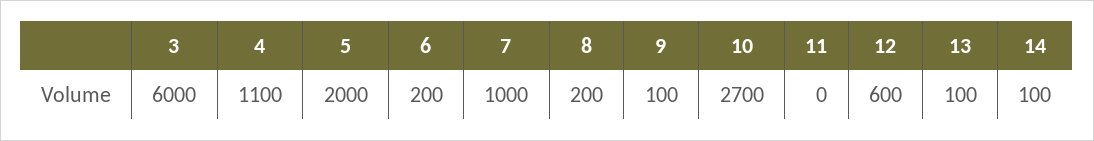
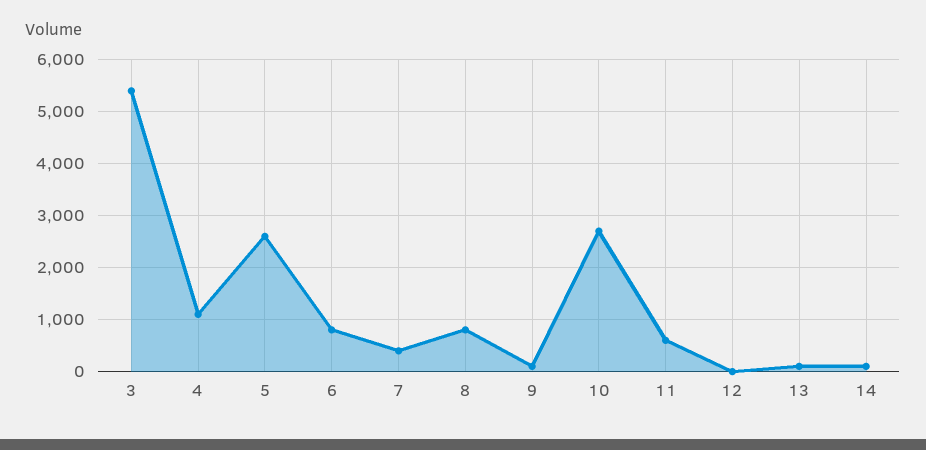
  {
-   "3": 6000,
+   "3": 5400,
    "4": 1100,
-   "5": 2000,
+   "5": 2600,
-   "6": 200,
+   "6": 800,
-   "7": 1000,
+   "7": 400,
-   "8": 200,
+   "8": 800,
    "9": 100,
    "10": 2700,
-   "11": 0,
+   "11": 600,
-   "12": 600,
+   "12": 0,
    "13": 100,
    "14": 100
  }

